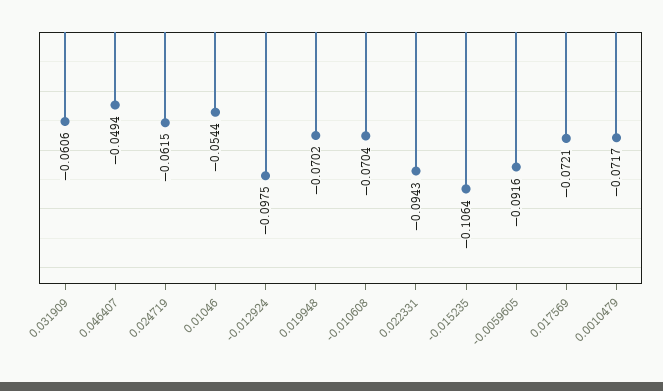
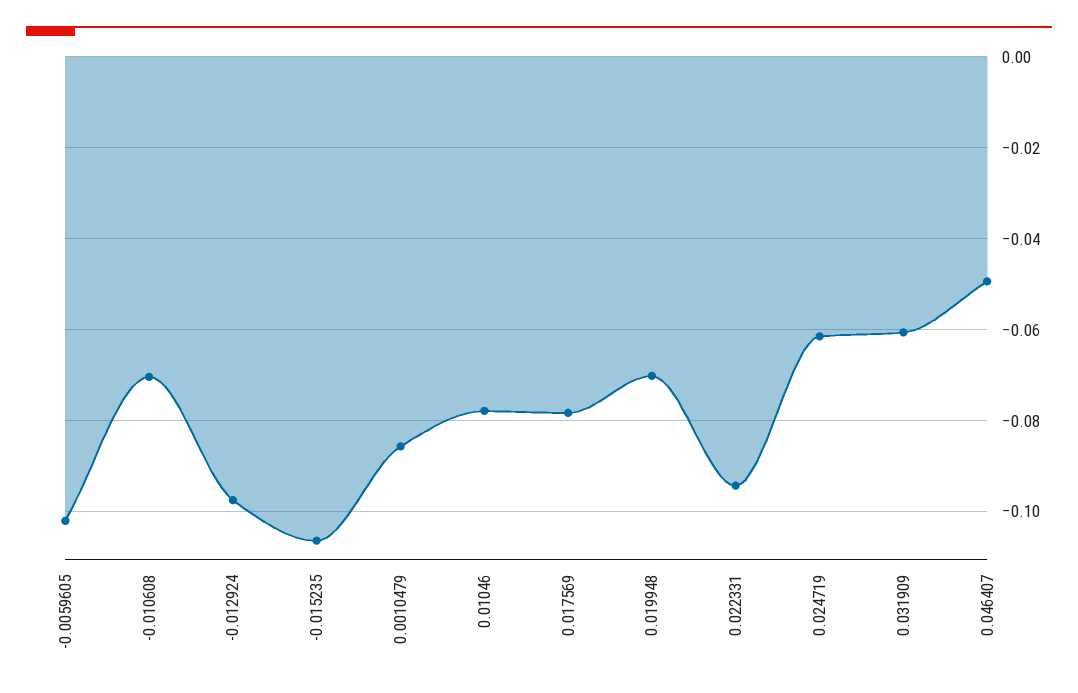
  {
    "0.031909": -0.0606,
    "0.046407": -0.0494,
    "0.024719": -0.0615,
-   "0.01046": -0.0544,
+   "0.01046": -0.078,
    "-0.012924": -0.0975,
    "0.019948": -0.0702,
    "-0.010608": -0.0704,
    "0.022331": -0.0943,
    "-0.015235": -0.1064,
-   "-0.0059605": -0.0916,
+   "-0.0059605": -0.102,
-   "0.017569": -0.0721,
+   "0.017569": -0.078,
-   "0.0010479": -0.0717
+   "0.0010479": -0.086
  }

